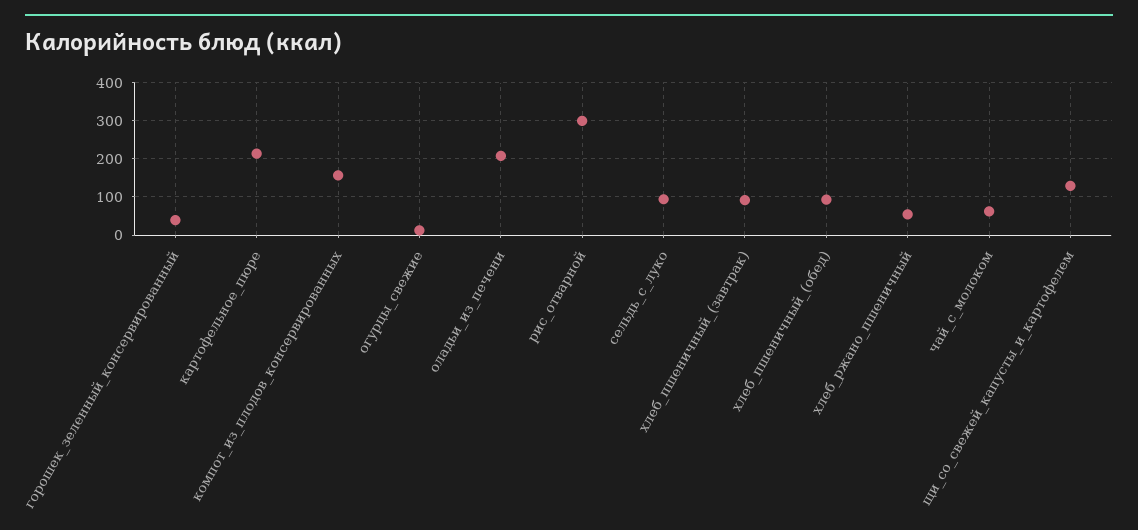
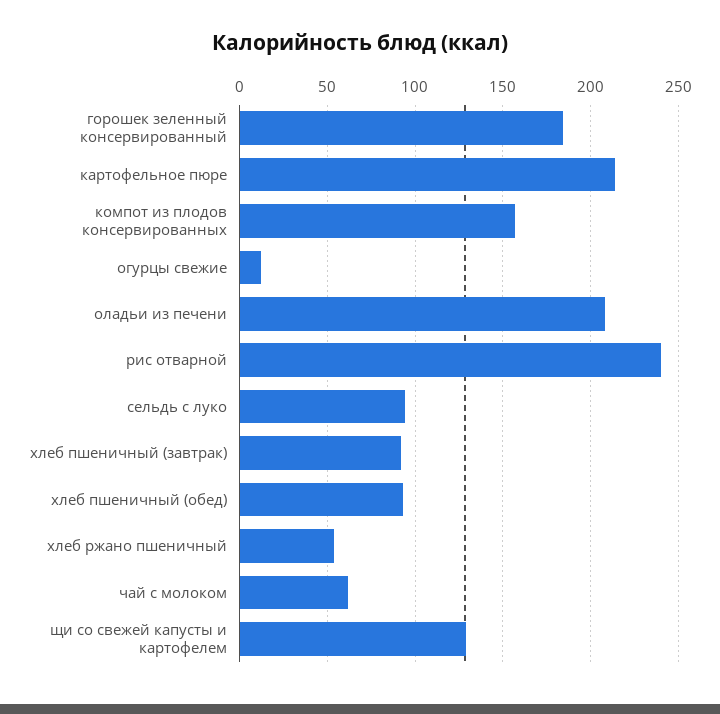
  {
-   "горошек_зеленный_консервированный": 40,
+   "горошек_зеленный_консервированный": 185,
    "картофельное_пюре": 215,
    "компот_из_плодов_консервированных": 155,
    "огурцы_свежие": 10,
    "оладьи_из_печени": 210,
-   "рис_отварной": 300,
+   "рис_отварной": 240,
    "сельдь_с_луко": 95,
    "хлеб_пшеничный_(завтрак)": 90,
    "хлеб_пшеничный_(обед)": 95,
    "хлеб_ржано_пшеничный": 55,
    "чай_с_молоком": 60,
    "щи_со_свежей_капусты_и_картофелем": 130
  }

